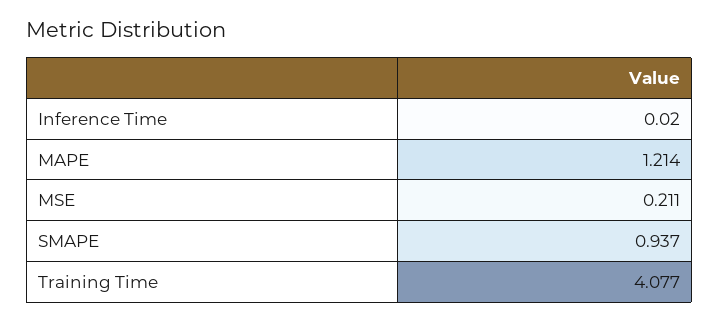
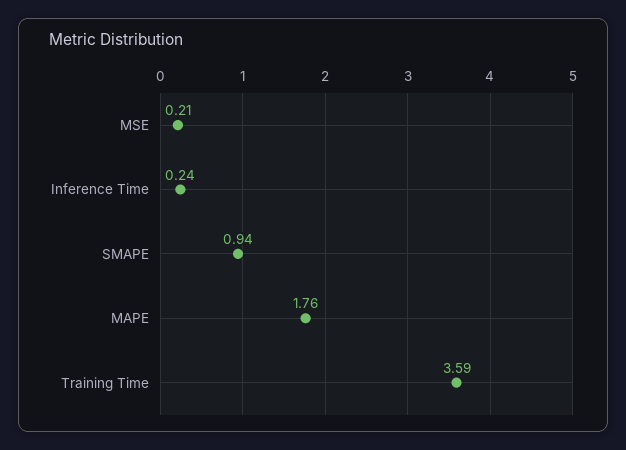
  {
-   "Inference Time": 0.02,
+   "Inference Time": 0.24,
-   "MAPE": 1.214,
+   "MAPE": 1.76,
    "MSE": 0.211,
    "SMAPE": 0.937,
-   "Training Time": 4.077
+   "Training Time": 3.59
  }

